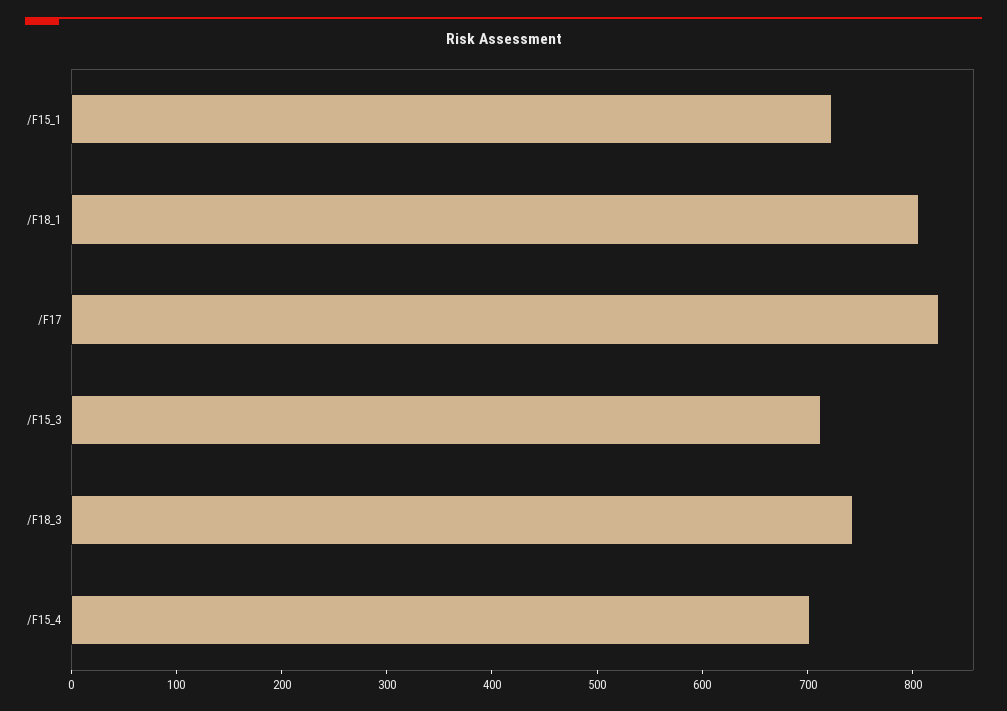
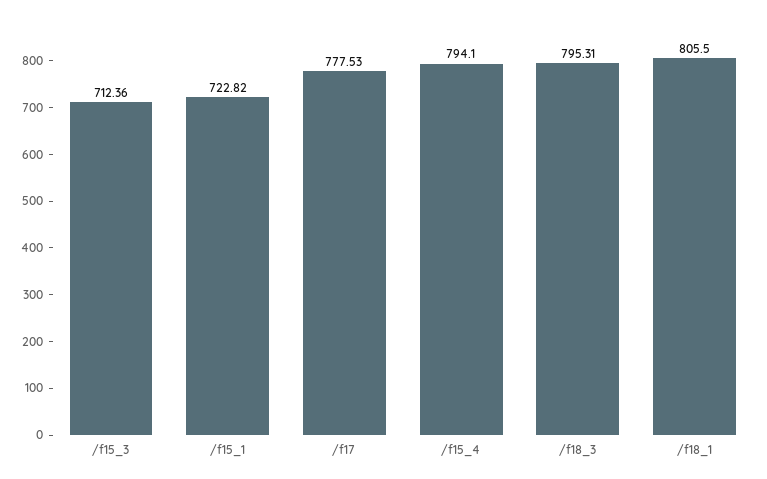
  {
    "/F15_1": 722.82,
    "/F18_1": 805.5,
-   "/F17": 820,
+   "/F17": 777.53,
    "/F15_3": 712.36,
-   "/F18_3": 740,
+   "/F18_3": 795.31,
-   "/F15_4": 700
+   "/F15_4": 794.1
  }

